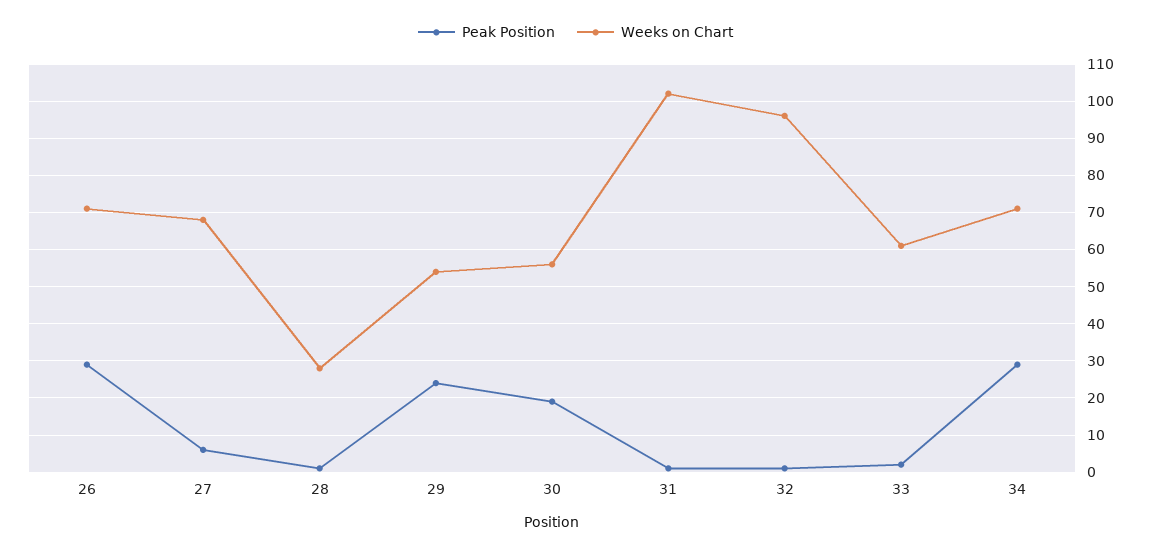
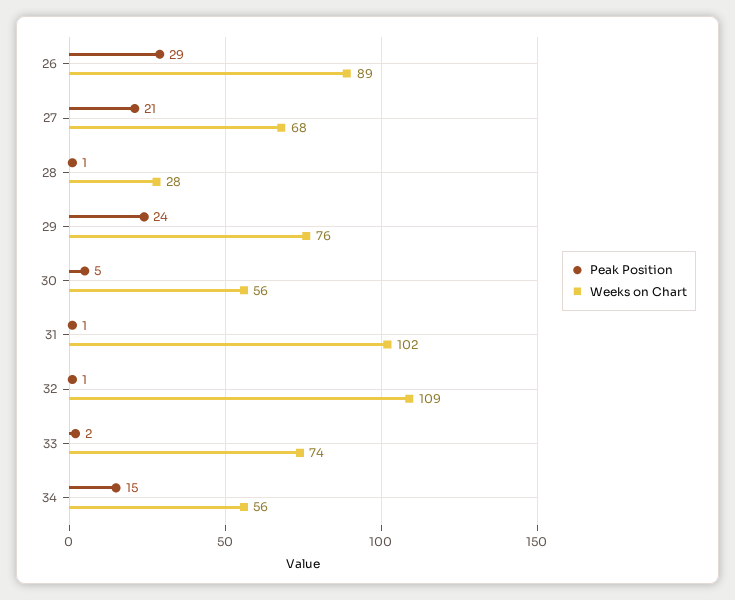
  {
    "Peak Position": {
      "26": 29,
-     "27": 5,
+     "27": 21,
      "28": 1,
      "29": 24,
-     "30": 20,
+     "30": 5,
      "31": 1,
      "32": 1,
      "33": 2,
-     "34": 30
+     "34": 15
    },
    "Weeks on Chart": {
-     "26": 70,
+     "26": 89,
      "27": 68,
      "28": 28,
-     "29": 55,
+     "29": 76,
      "30": 56,
      "31": 102,
-     "32": 95,
+     "32": 109,
-     "33": 60,
+     "33": 74,
-     "34": 70
+     "34": 56
    }
  }

